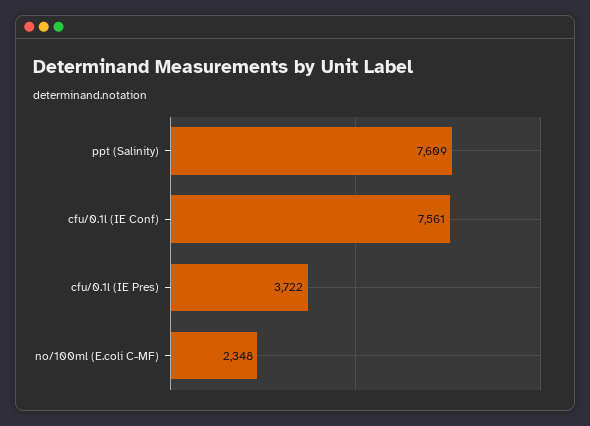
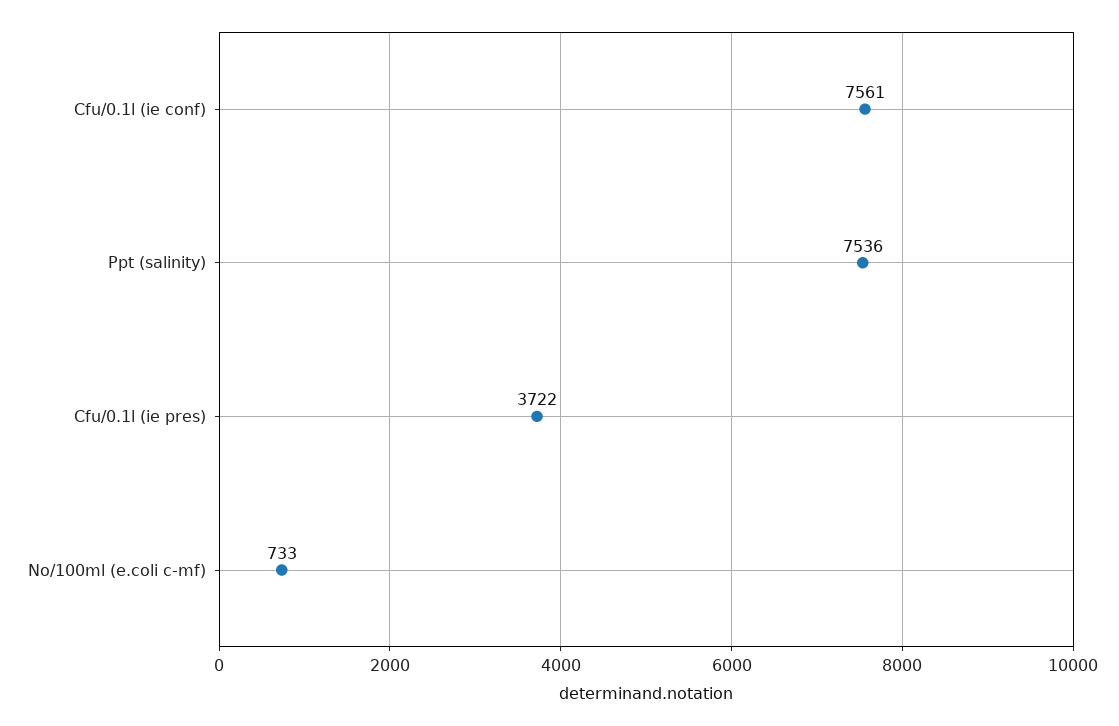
  {
-   "ppt (Salinity)": 7609,
+   "ppt (Salinity)": 7536,
    "cfu/0.1l (IE Conf)": 7561,
    "cfu/0.1l (IE Pres)": 3722,
-   "no/100ml (E.coli C-MF)": 2348
+   "no/100ml (E.coli C-MF)": 733
  }

